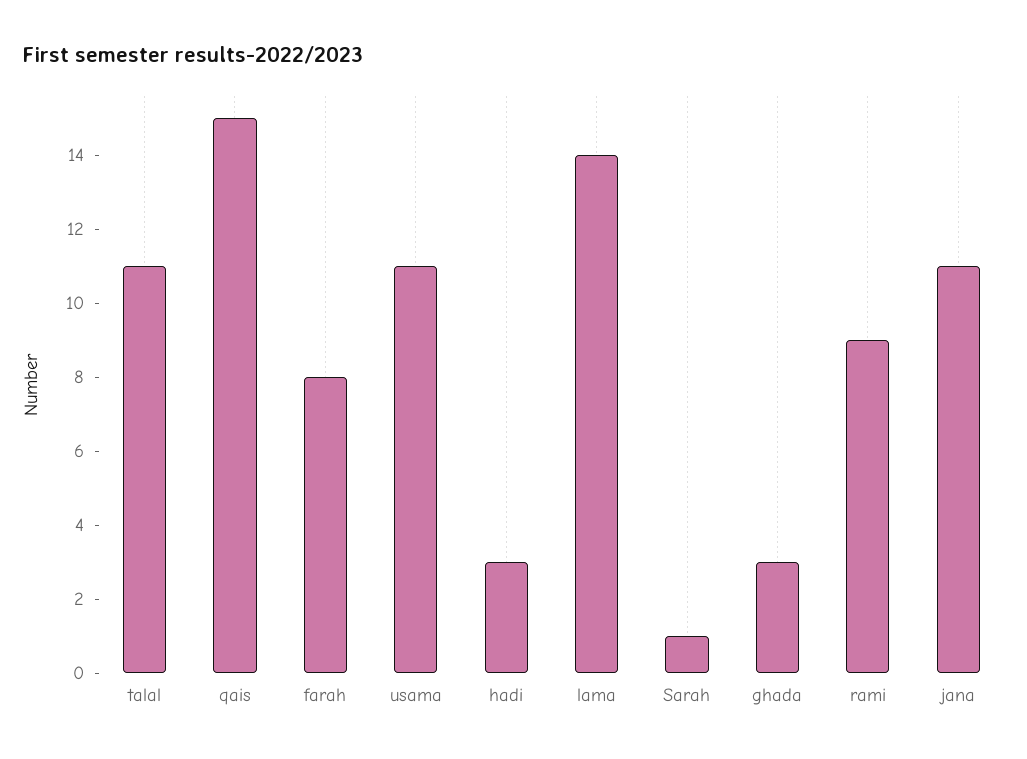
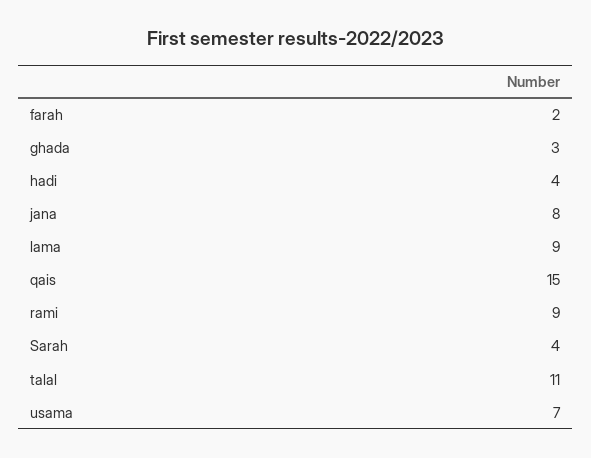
  {
    "talal": 11,
    "qais": 15,
-   "farah": 8,
+   "farah": 2,
-   "usama": 11,
+   "usama": 7,
-   "hadi": 3,
+   "hadi": 4,
-   "lama": 14,
+   "lama": 9,
-   "Sarah": 1,
+   "Sarah": 4,
    "ghada": 3,
    "rami": 9,
-   "jana": 11
+   "jana": 8
  }

